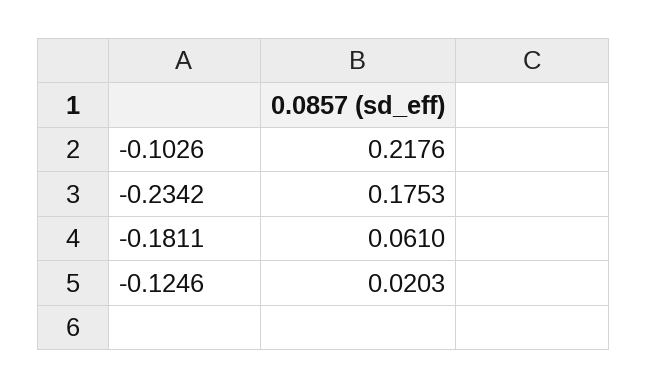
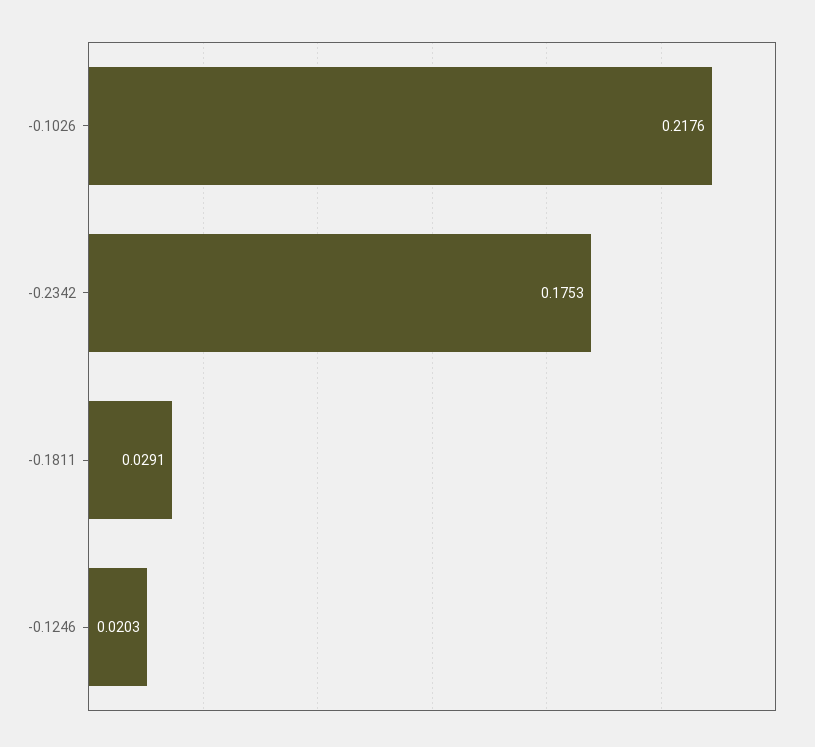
  {
    "-0.1026": 0.2176,
    "-0.2342": 0.1753,
-   "-0.1811": 0.061,
+   "-0.1811": 0.0291,
    "-0.1246": 0.0203
  }

